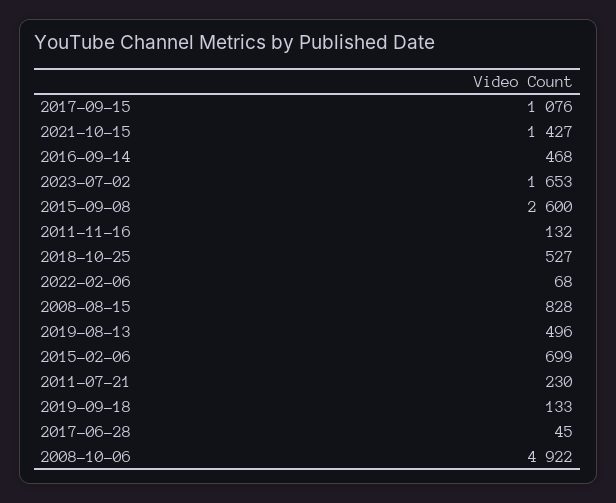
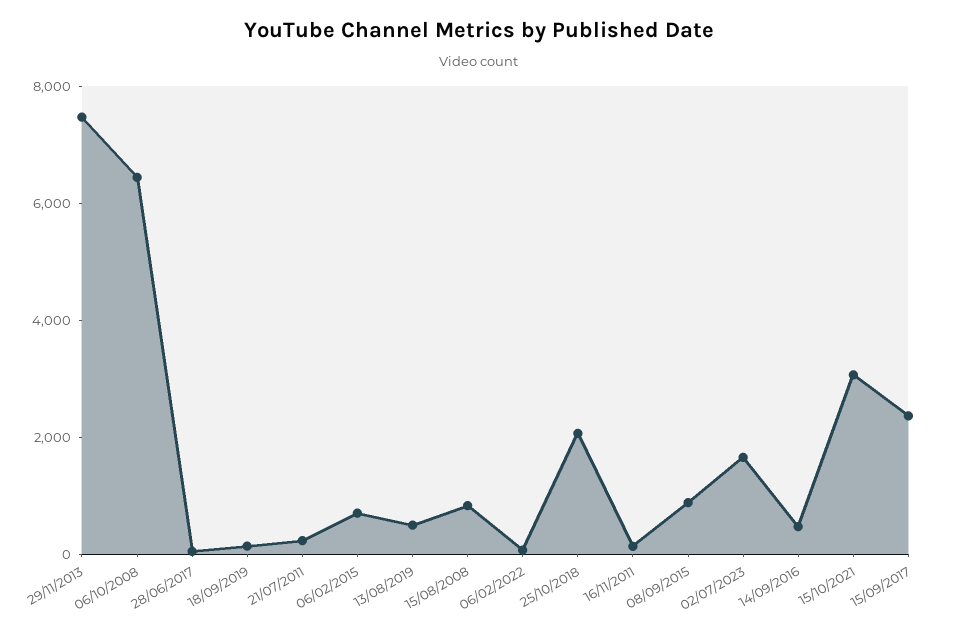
  {
-   "2017-09-15": 1076,
+   "2017-09-15": 2500,
-   "2021-10-15": 1427,
+   "2021-10-15": 3000,
    "2016-09-14": 468,
    "2023-07-02": 1653,
-   "2015-09-08": 2600,
+   "2015-09-08": 1000,
    "2011-11-16": 132,
-   "2018-10-25": 527,
+   "2018-10-25": 2000,
    "2022-02-06": 68,
    "2008-08-15": 828,
    "2019-08-13": 496,
    "2015-02-06": 699,
    "2011-07-21": 230,
    "2019-09-18": 133,
    "2017-06-28": 45,
-   "2008-10-06": 4922
+   "2008-10-06": 6500,
+   "29/11/2013": 7500
  }

